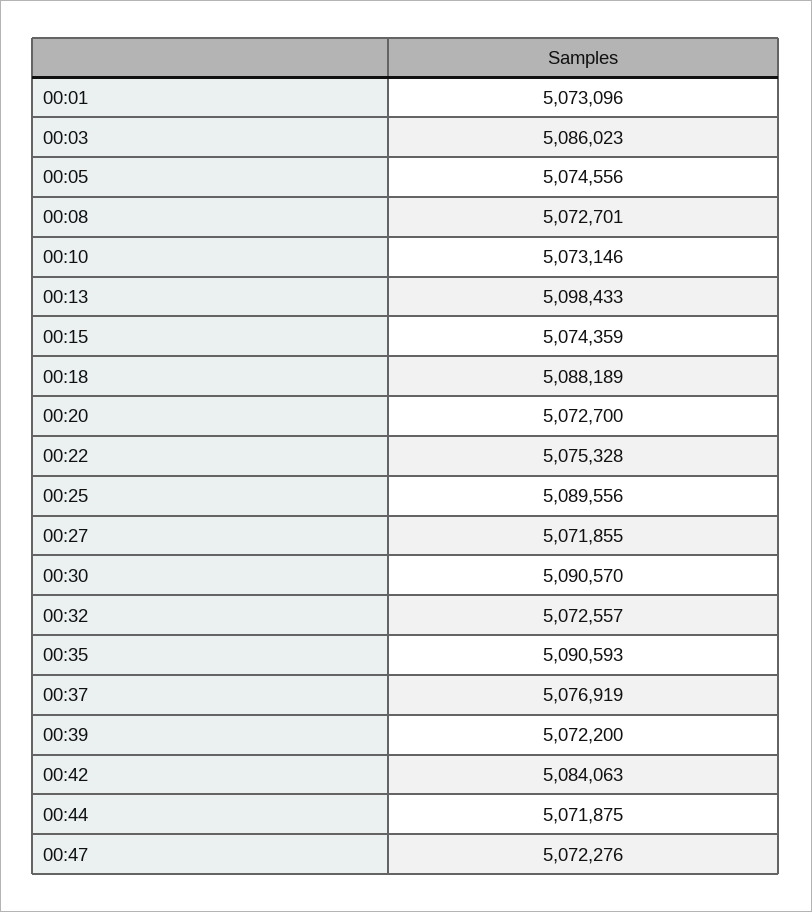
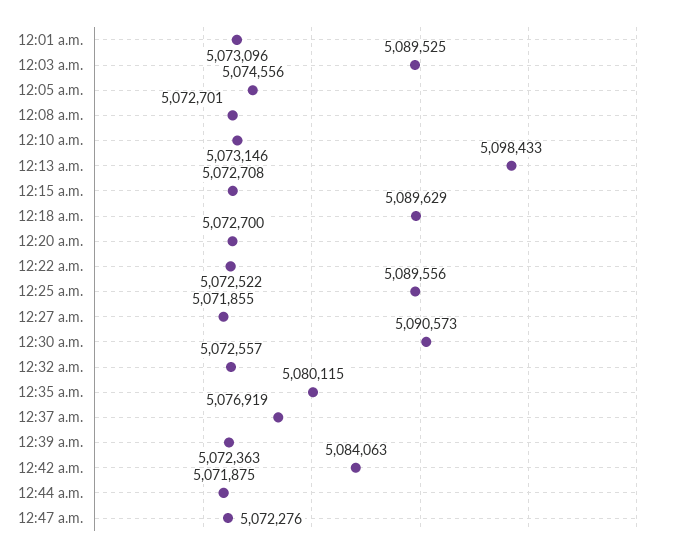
  {
    "00:01": 5073096,
-   "00:03": 5086023,
+   "00:03": 5089525,
    "00:05": 5074556,
    "00:08": 5072701,
    "00:10": 5073146,
    "00:13": 5098433,
-   "00:15": 5074359,
+   "00:15": 5072708,
-   "00:18": 5088189,
+   "00:18": 5089629,
    "00:20": 5072700,
-   "00:22": 5075328,
+   "00:22": 5072522,
    "00:25": 5089556,
    "00:27": 5071855,
-   "00:30": 5090570,
+   "00:30": 5090573,
    "00:32": 5072557,
-   "00:35": 5090593,
+   "00:35": 5080115,
    "00:37": 5076919,
-   "00:39": 5072200,
+   "00:39": 5072363,
    "00:42": 5084063,
    "00:44": 5071875,
    "00:47": 5072276
  }

